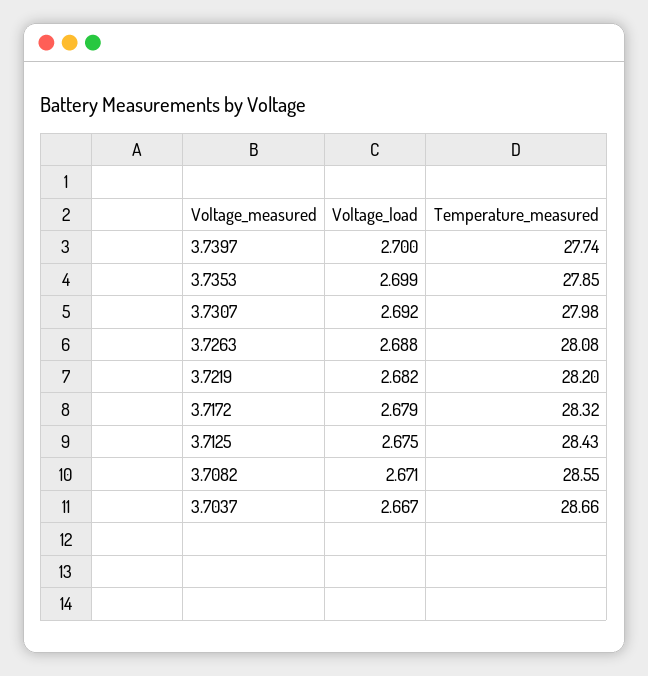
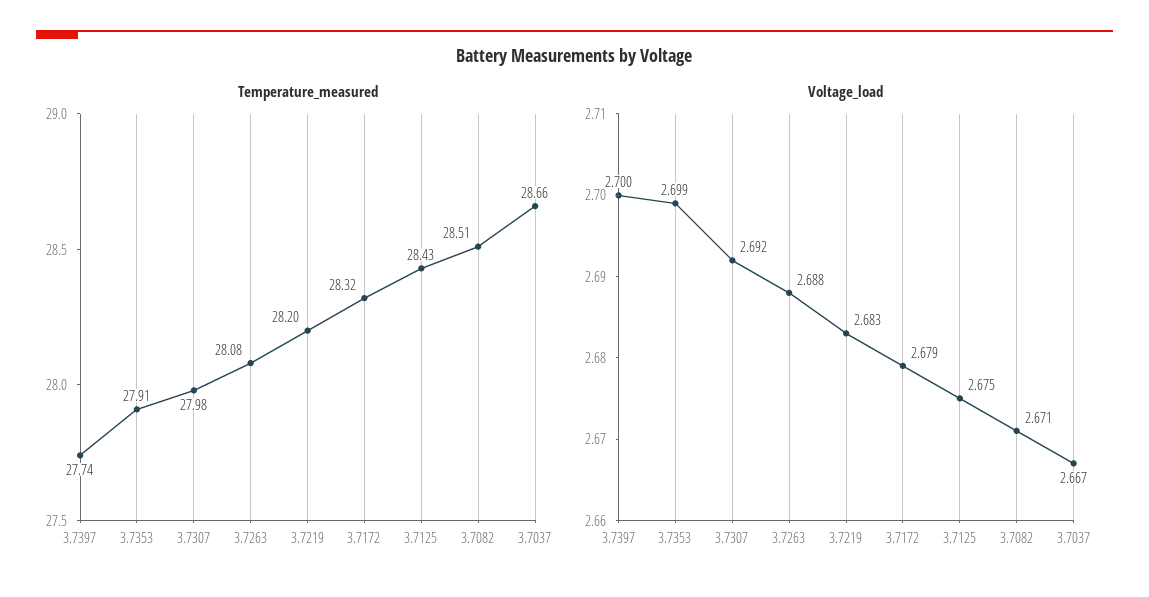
  {
    "Voltage_load": {
      "3.7397": 2.7,
      "3.7353": 2.699,
      "3.7307": 2.692,
      "3.7263": 2.688,
-     "3.7219": 2.682,
+     "3.7219": 2.683,
      "3.7172": 2.679,
      "3.7125": 2.675,
      "3.7082": 2.671,
      "3.7037": 2.667
    },
    "Temperature_measured": {
      "3.7397": 27.74,
-     "3.7353": 27.85,
+     "3.7353": 27.91,
      "3.7307": 27.98,
      "3.7263": 28.08,
      "3.7219": 28.2,
      "3.7172": 28.32,
      "3.7125": 28.43,
-     "3.7082": 28.55,
+     "3.7082": 28.51,
      "3.7037": 28.66
    }
  }

